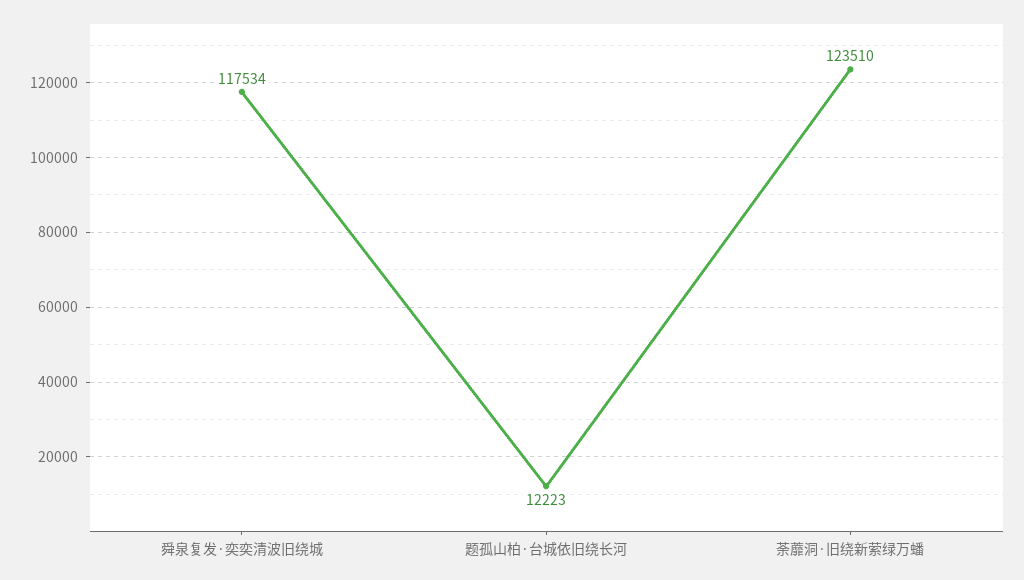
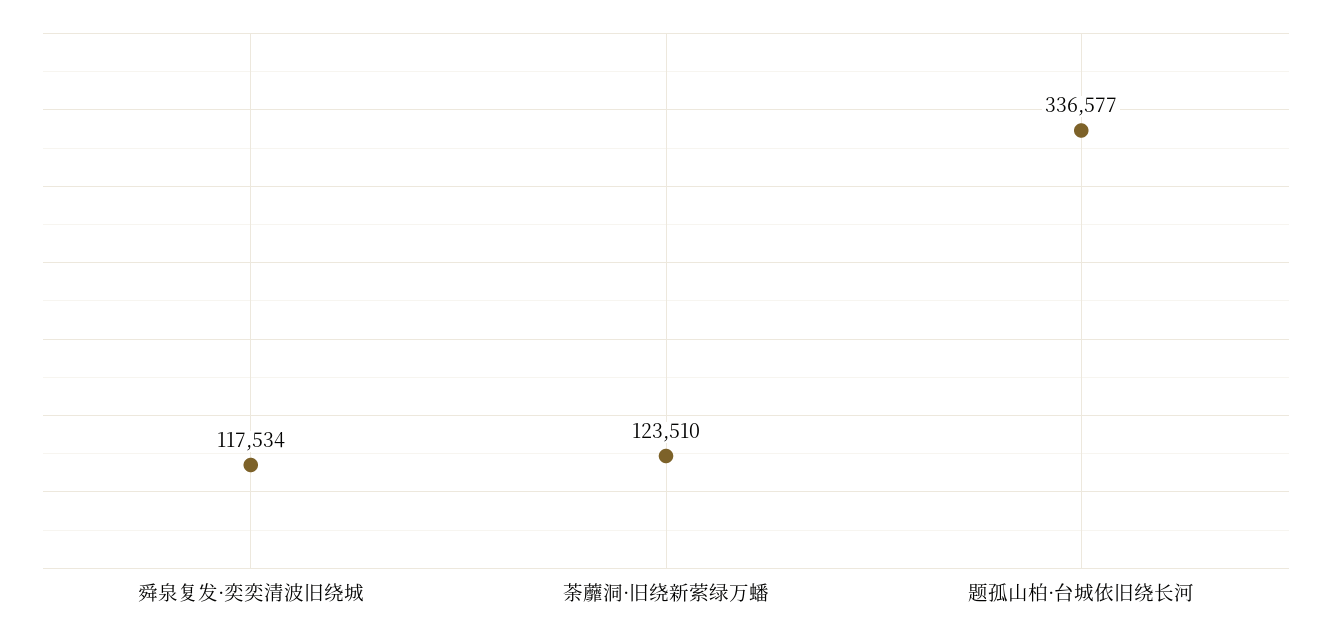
  {
    "舜泉复发·奕奕清波旧绕城": 117534,
-   "题孤山柏·台城依旧绕长河": 12223,
+   "题孤山柏·台城依旧绕长河": 336577,
    "荼蘼洞·旧绕新萦绿万蟠": 123510
  }

